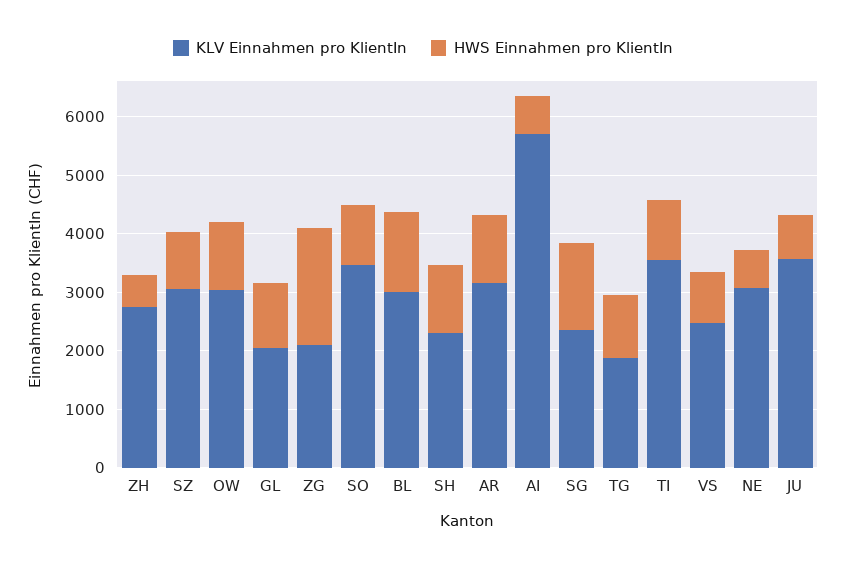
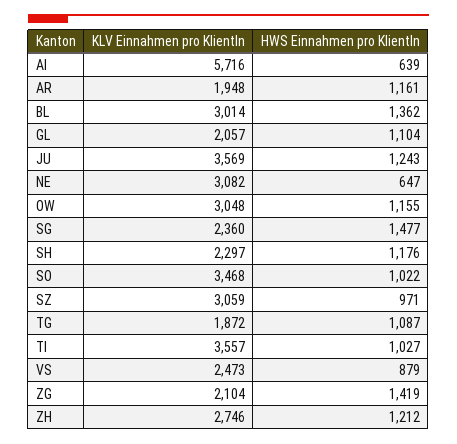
  {
    "KLV Einnahmen pro KlientIn": {
      "ZH": 2746,
      "SZ": 3059,
      "OW": 3048,
      "GL": 2057,
      "ZG": 2104,
      "SO": 3468,
      "BL": 3014,
      "SH": 2297,
-     "AR": 3200,
+     "AR": 1948,
      "AI": 5716,
      "SG": 2360,
      "TG": 1872,
      "TI": 3557,
      "VS": 2473,
      "NE": 3082,
      "JU": 3569
    },
    "HWS Einnahmen pro KlientIn": {
-     "ZH": 600,
+     "ZH": 1212,
      "SZ": 971,
      "OW": 1155,
      "GL": 1104,
-     "ZG": 2000,
+     "ZG": 1419,
      "SO": 1022,
      "BL": 1362,
      "SH": 1176,
      "AR": 1161,
      "AI": 639,
      "SG": 1477,
      "TG": 1087,
      "TI": 1027,
      "VS": 879,
      "NE": 647,
-     "JU": 800
+     "JU": 1243
    }
  }

